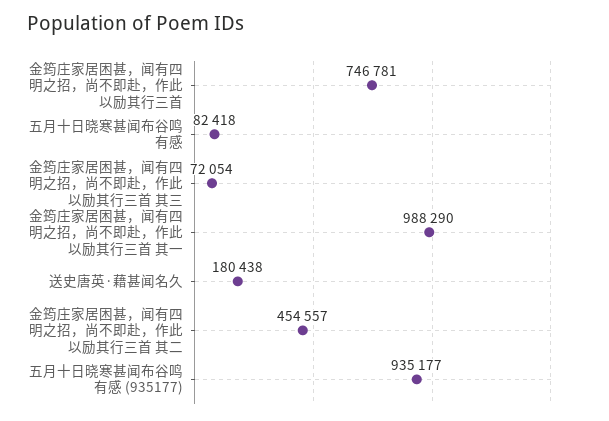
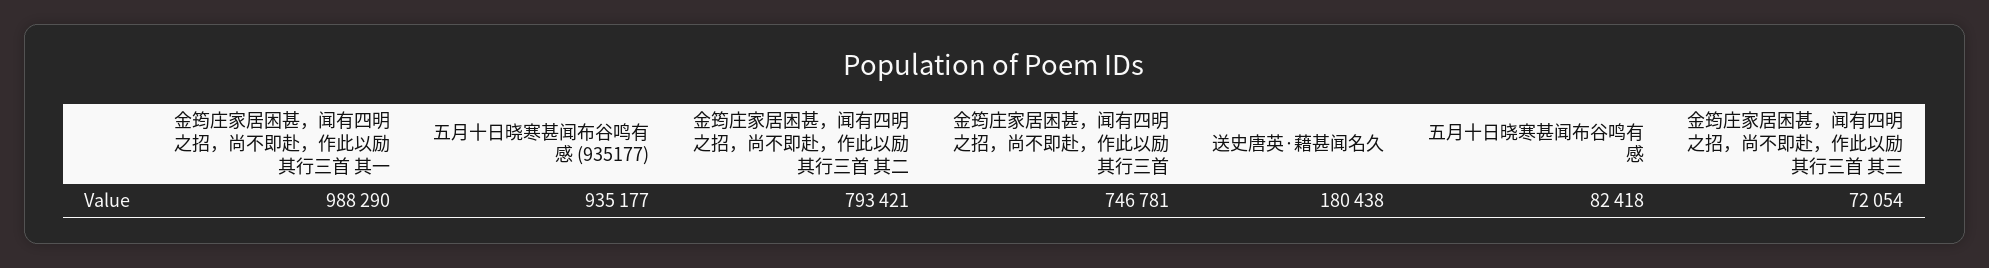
  {
    "金筠庄家居困甚，闻有四明之招，尚不即赴，作此以励其行三首": 746781,
    "五月十日晓寒甚闻布谷鸣有感": 82418,
    "金筠庄家居困甚，闻有四明之招，尚不即赴，作此以励其行三首 其三": 72054,
    "金筠庄家居困甚，闻有四明之招，尚不即赴，作此以励其行三首 其一": 988290,
    "送史唐英·藉甚闻名久": 180438,
-   "金筠庄家居困甚，闻有四明之招，尚不即赴，作此以励其行三首 其二": 454557,
+   "金筠庄家居困甚，闻有四明之招，尚不即赴，作此以励其行三首 其二": 793421,
    "五月十日晓寒甚闻布谷鸣有感 (935177)": 935177
  }

